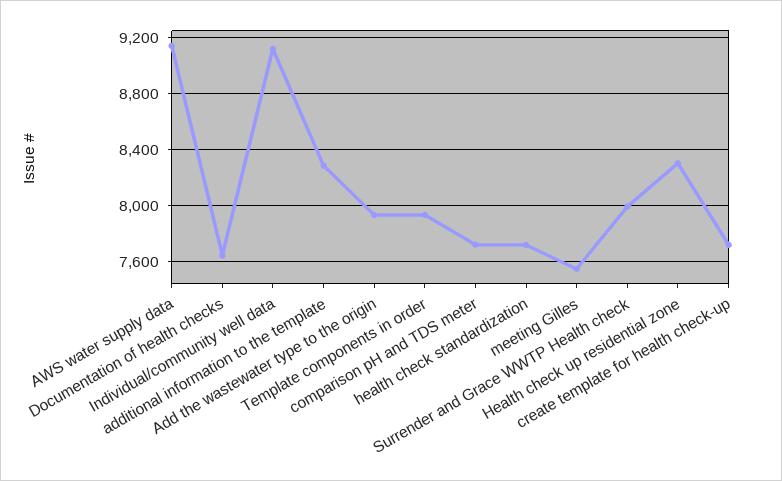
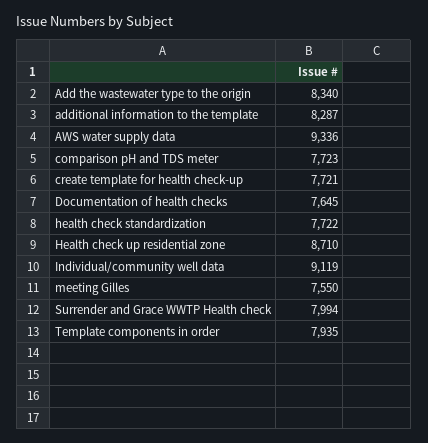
  {
-   "AWS water supply data": 9150,
+   "AWS water supply data": 9336,
    "Documentation of health checks": 7645,
    "Individual/community well data": 9119,
    "additional information to the template": 8287,
-   "Add the wastewater type to the origin": 7950,
+   "Add the wastewater type to the origin": 8340,
    "Template components in order": 7935,
    "comparison pH and TDS meter": 7723,
    "health check standardization": 7722,
    "meeting Gilles": 7550,
    "Surrender and Grace WWTP Health check": 7994,
-   "Health check up residential zone": 8300,
+   "Health check up residential zone": 8710,
    "create template for health check-up": 7721
  }

